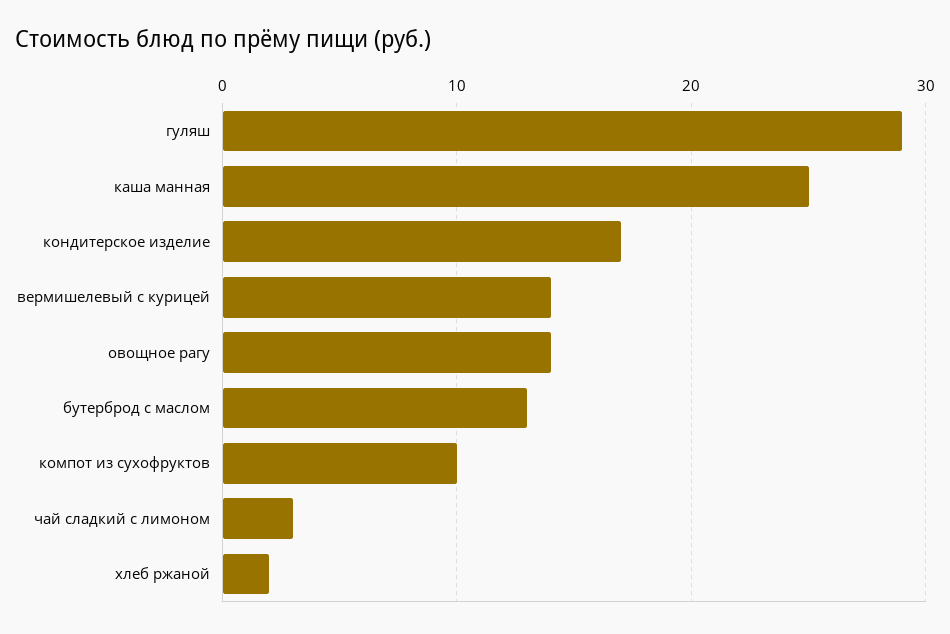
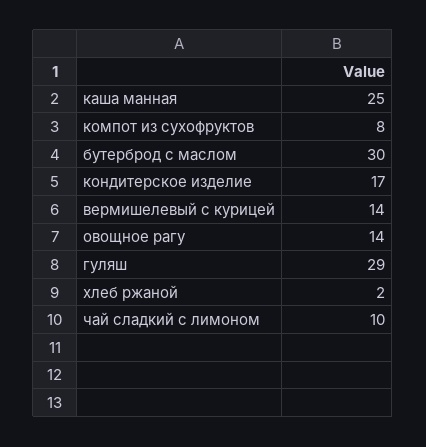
  {
    "гуляш": 29,
    "каша манная": 25,
    "кондитерское изделие": 17,
    "вермишелевый с курицей": 14,
    "овощное рагу": 14,
-   "бутерброд с маслом": 13,
+   "бутерброд с маслом": 30,
-   "компот из сухофруктов": 10,
+   "компот из сухофруктов": 8,
-   "чай сладкий с лимоном": 3,
+   "чай сладкий с лимоном": 10,
    "хлеб ржаной": 2
  }

